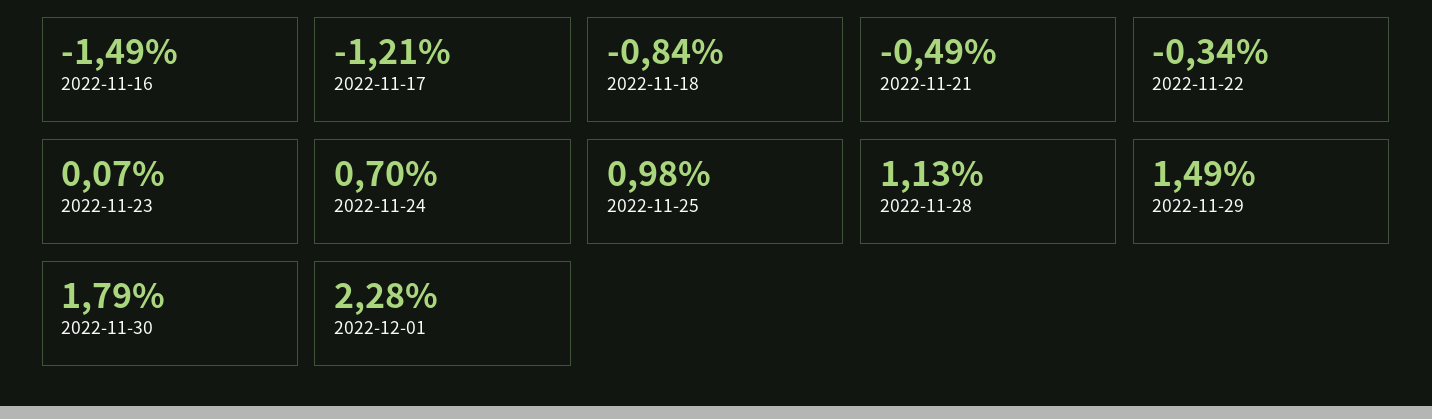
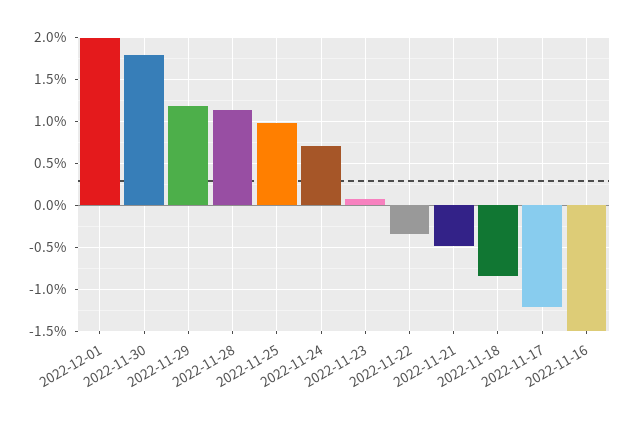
  {
    "2022-11-16": -1.49,
    "2022-11-17": -1.21,
    "2022-11-18": -0.84,
    "2022-11-21": -0.49,
    "2022-11-22": -0.34,
    "2022-11-23": 0.07,
    "2022-11-24": 0.7,
    "2022-11-25": 0.98,
    "2022-11-28": 1.13,
-   "2022-11-29": 1.49,
+   "2022-11-29": 1.2,
    "2022-11-30": 1.79,
-   "2022-12-01": 2.28
+   "2022-12-01": 2
  }

